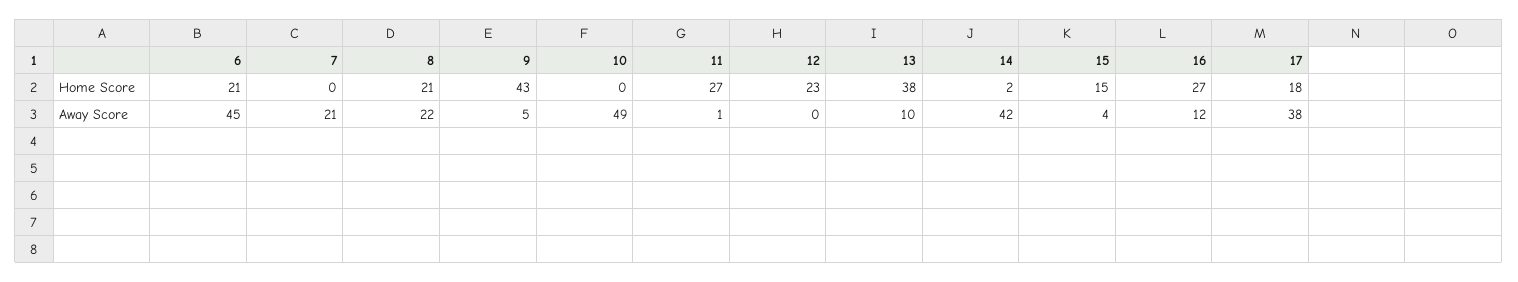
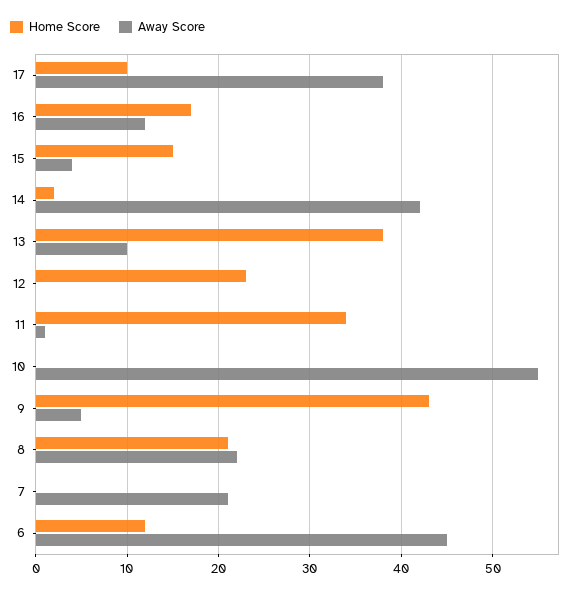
  {
    "Home Score": {
-     "6": 21,
+     "6": 12,
      "7": 0,
      "8": 21,
      "9": 43,
      "10": 0,
-     "11": 27,
+     "11": 34,
      "12": 23,
      "13": 38,
      "14": 2,
      "15": 15,
-     "16": 27,
+     "16": 17,
-     "17": 18
+     "17": 10
    },
    "Away Score": {
      "6": 45,
      "7": 21,
      "8": 22,
      "9": 5,
-     "10": 49,
+     "10": 55,
      "11": 1,
      "12": 0,
      "13": 10,
      "14": 42,
      "15": 4,
      "16": 12,
      "17": 38
    }
  }

